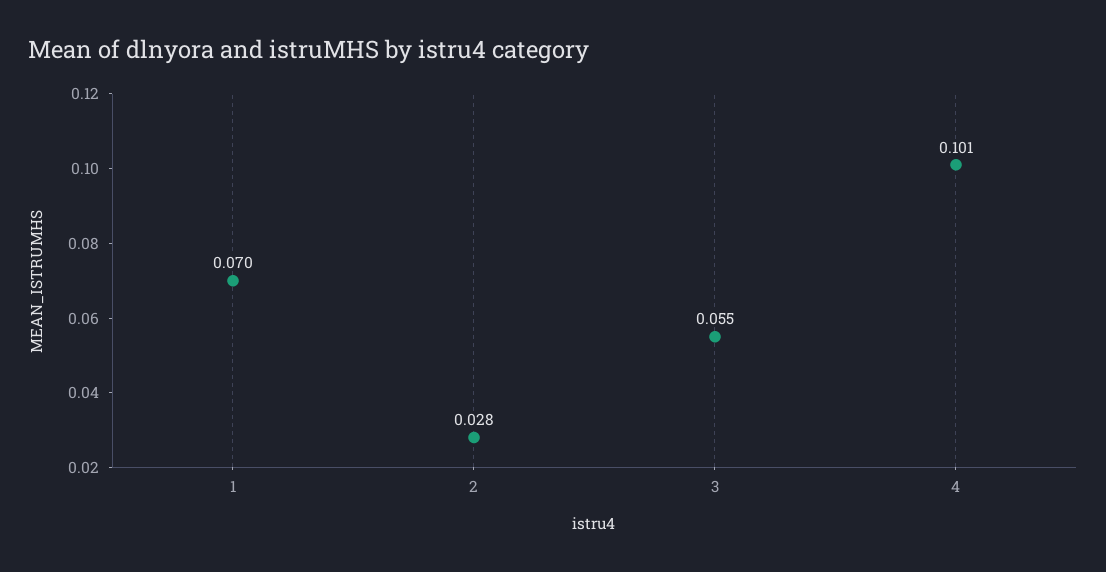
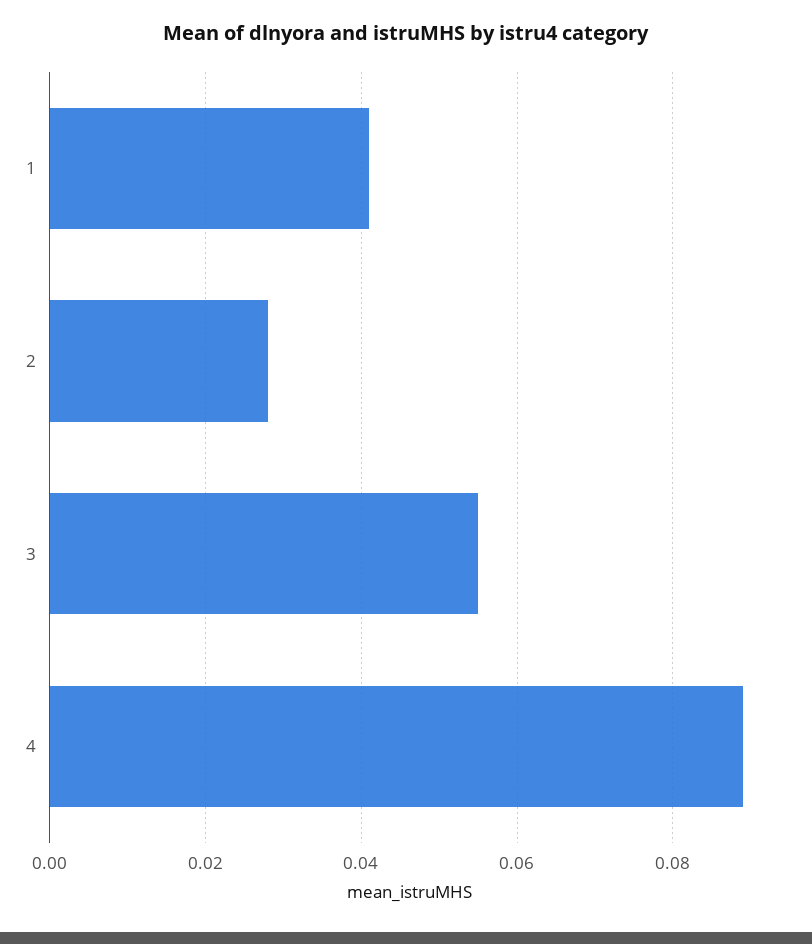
  {
-   "1": 0.07,
+   "1": 0.04,
    "2": 0.028,
    "3": 0.055,
-   "4": 0.101
+   "4": 0.09
  }

